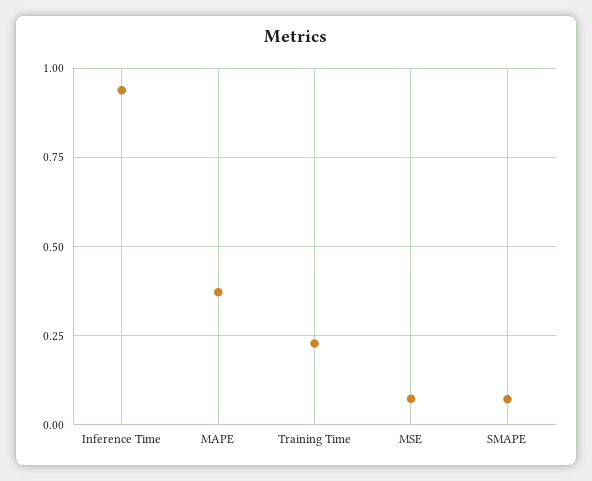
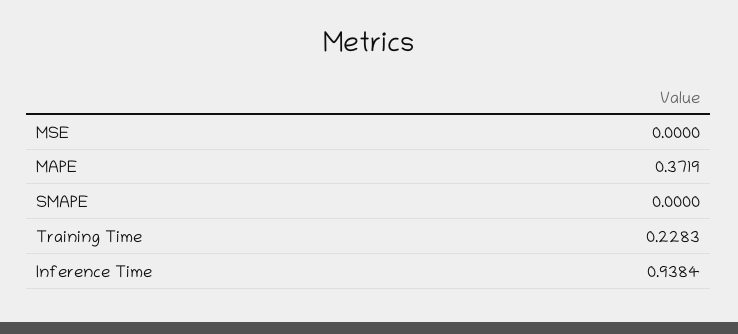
  {
    "Inference Time": 0.9384,
    "MAPE": 0.3719,
    "Training Time": 0.2283,
-   "MSE": 0.075,
+   "MSE": 0,
-   "SMAPE": 0.075
+   "SMAPE": 0
  }

